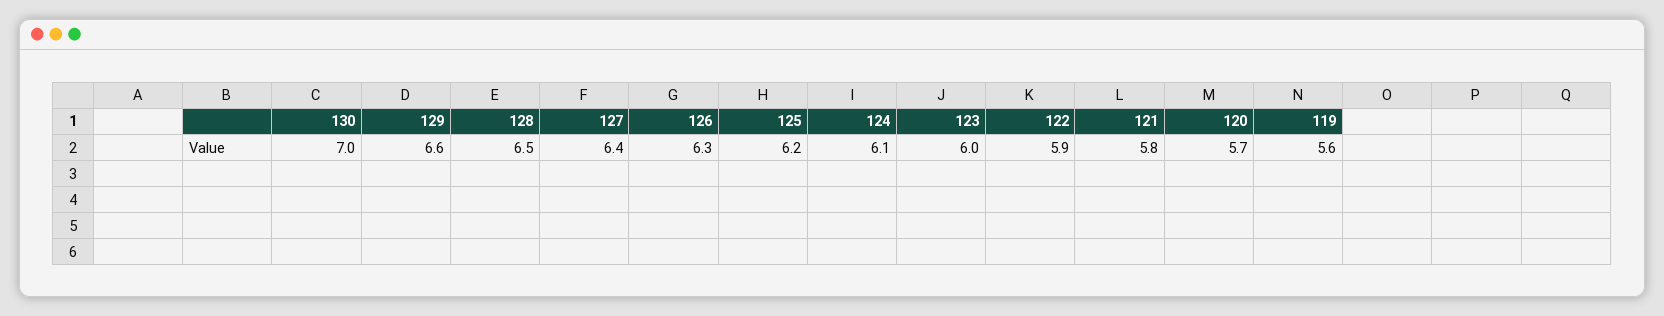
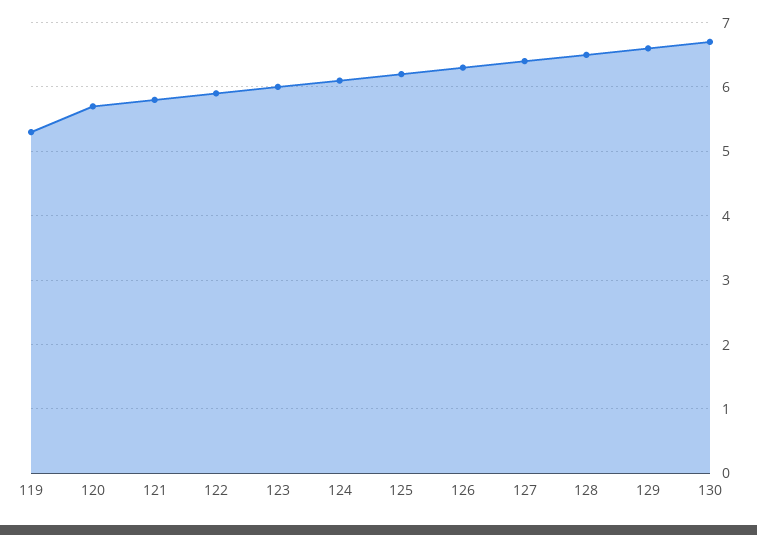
  {
-   "130": 7,
+   "130": 6.7,
    "129": 6.6,
    "128": 6.5,
    "127": 6.4,
    "126": 6.3,
    "125": 6.2,
    "124": 6.1,
    "123": 6,
    "122": 5.9,
    "121": 5.8,
    "120": 5.7,
-   "119": 5.6
+   "119": 5.3
  }

